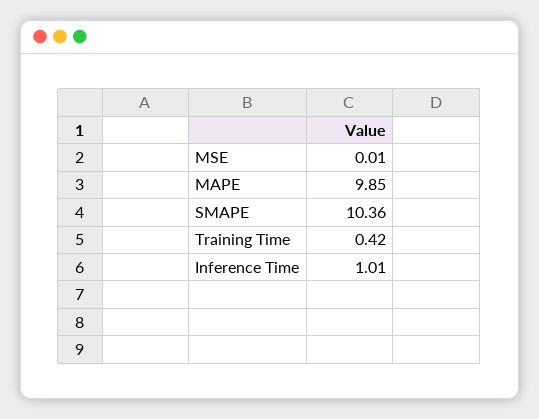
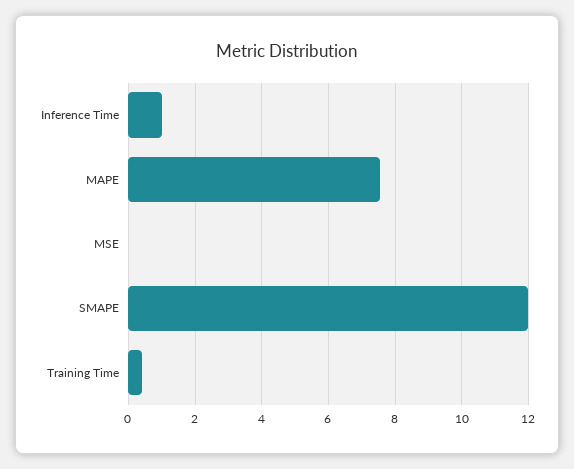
  {
    "MSE": 0.01,
-   "MAPE": 9.85,
+   "MAPE": 7.6,
-   "SMAPE": 10.36,
+   "SMAPE": 12,
    "Training Time": 0.42,
    "Inference Time": 1.01
  }

